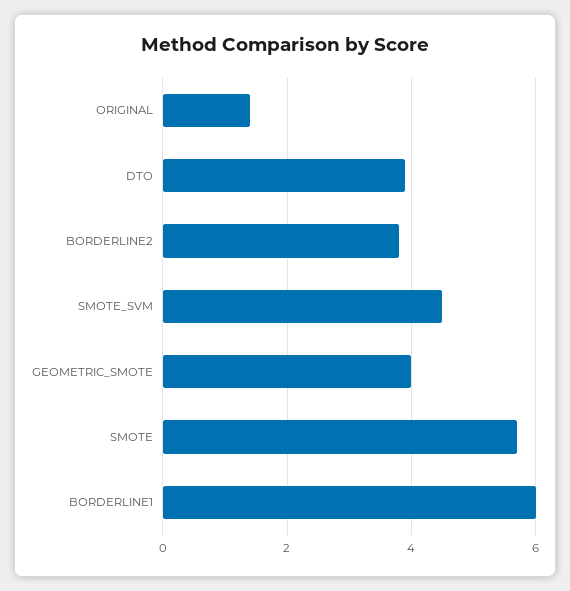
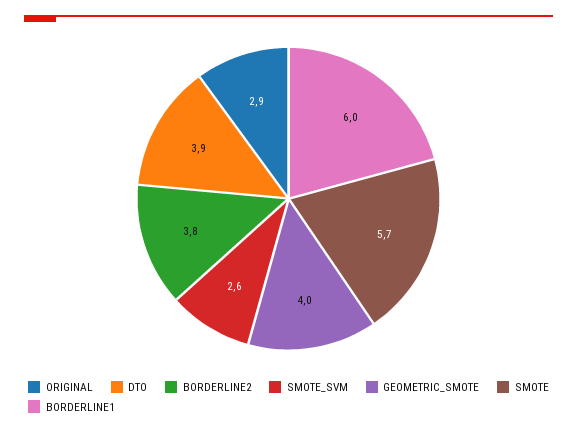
  {
-   "ORIGINAL": 1.5,
+   "ORIGINAL": 2.9,
    "DTO": 3.9,
    "BORDERLINE2": 3.8,
-   "SMOTE_SVM": 4.5,
+   "SMOTE_SVM": 2.6,
    "GEOMETRIC_SMOTE": 4,
    "SMOTE": 5.7,
    "BORDERLINE1": 6
  }

